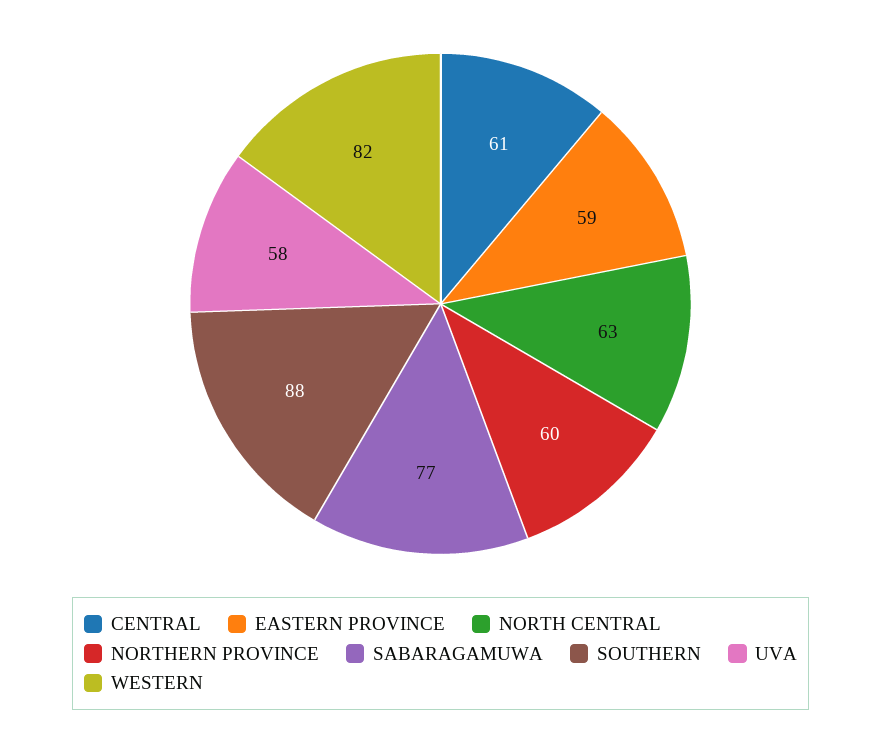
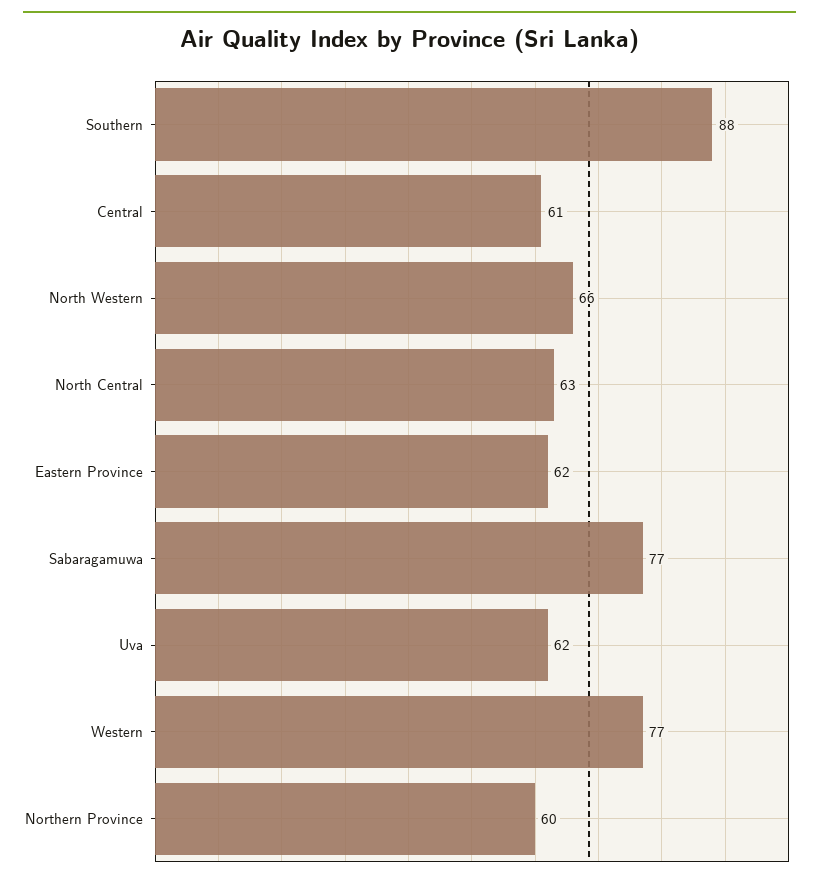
  {
    "CENTRAL": 61,
-   "EASTERN PROVINCE": 59,
+   "EASTERN PROVINCE": 62,
    "NORTH CENTRAL": 63,
    "NORTHERN PROVINCE": 60,
    "SABARAGAMUWA": 77,
    "SOUTHERN": 88,
-   "UVA": 58,
+   "UVA": 62,
-   "WESTERN": 82
+   "WESTERN": 77,
+   "North Western": 66
  }

